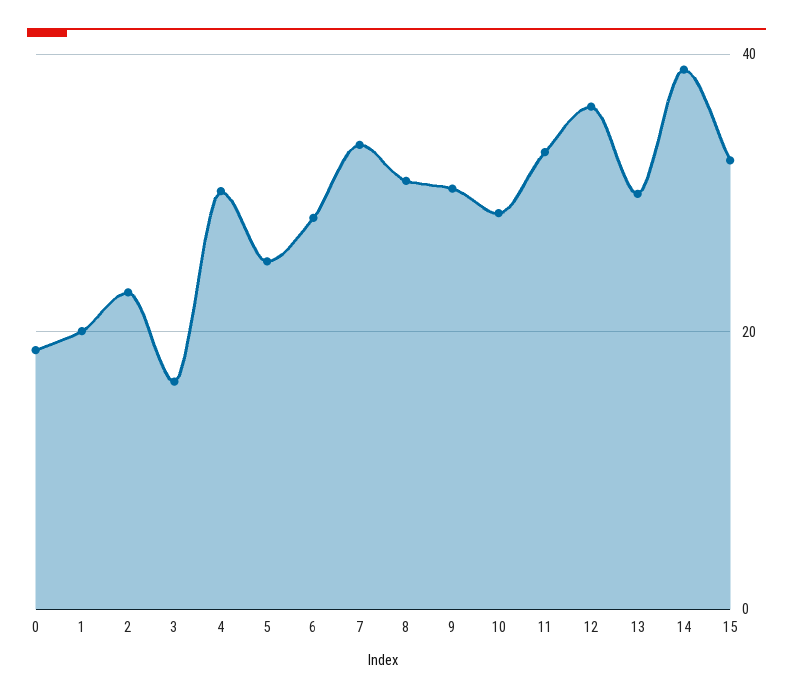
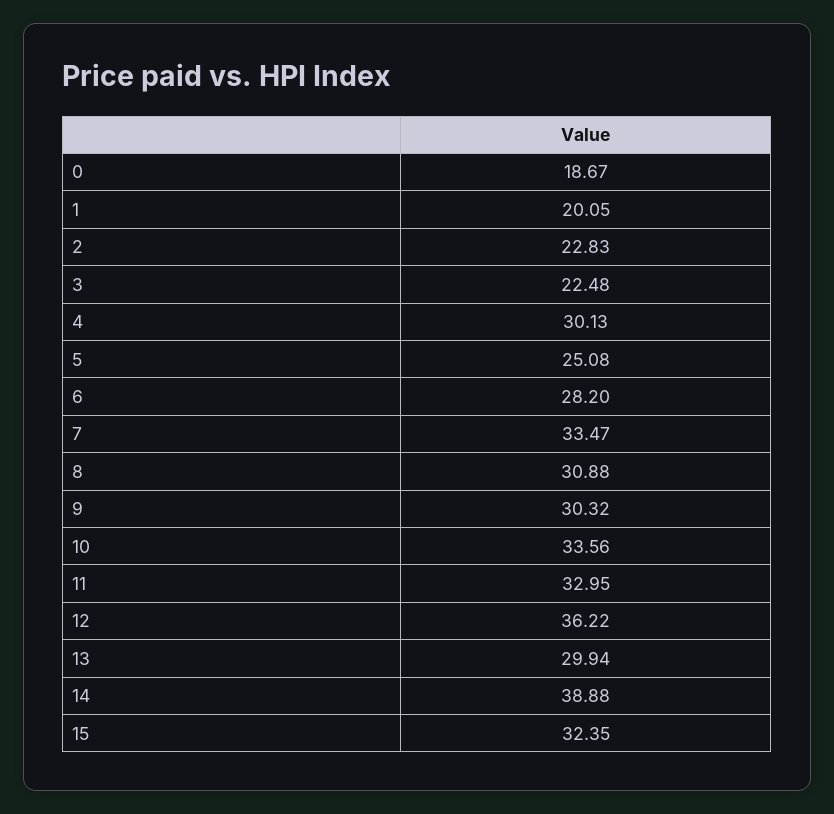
  {
    "0": 18.67,
    "1": 20.05,
    "2": 22.83,
-   "3": 16,
+   "3": 22.48,
    "4": 30.13,
    "5": 25.08,
    "6": 28.2,
    "7": 33.47,
    "8": 30.88,
    "9": 30.32,
-   "10": 28,
+   "10": 33.56,
    "11": 32.95,
    "12": 36.22,
    "13": 29.94,
    "14": 38.88,
    "15": 32.35
  }

